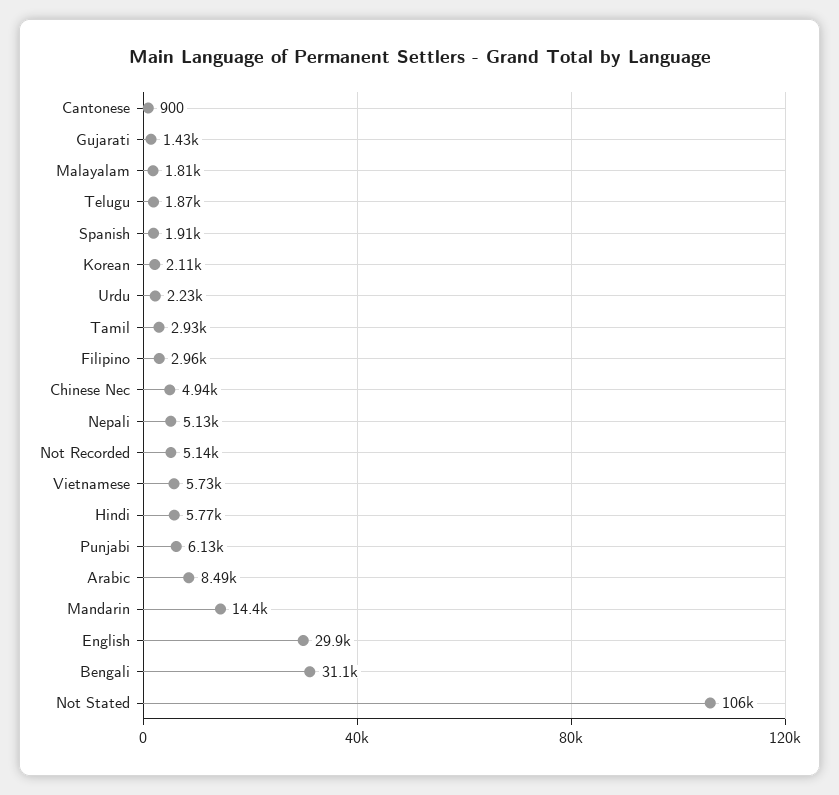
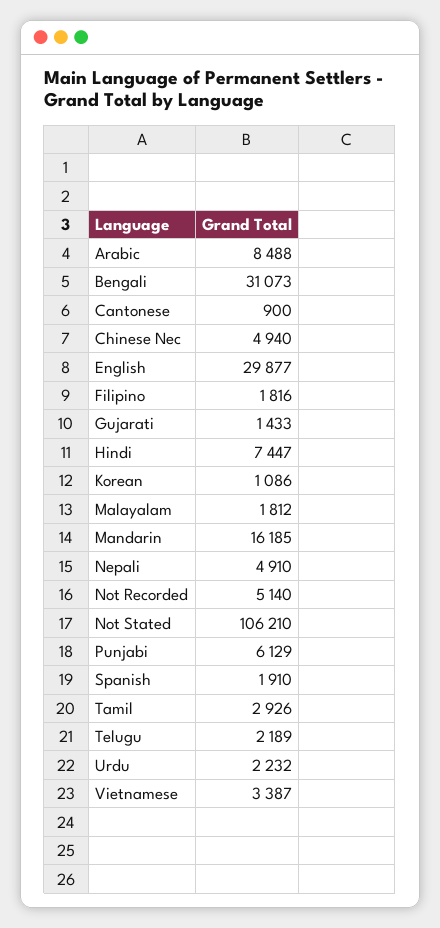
  {
    "Cantonese": 900,
    "Gujarati": 1433,
    "Malayalam": 1812,
-   "Telugu": 1870,
+   "Telugu": 2189,
    "Spanish": 1910,
-   "Korean": 2110,
+   "Korean": 1086,
    "Urdu": 2232,
    "Tamil": 2926,
-   "Filipino": 2960,
+   "Filipino": 1816,
    "Chinese Nec": 4940,
-   "Nepali": 5130,
+   "Nepali": 4910,
    "Not Recorded": 5140,
-   "Vietnamese": 5730,
+   "Vietnamese": 3387,
-   "Hindi": 5770,
+   "Hindi": 7447,
    "Punjabi": 6129,
    "Arabic": 8488,
-   "Mandarin": 14400,
+   "Mandarin": 16185,
    "English": 29877,
    "Bengali": 31073,
    "Not Stated": 106210
  }

